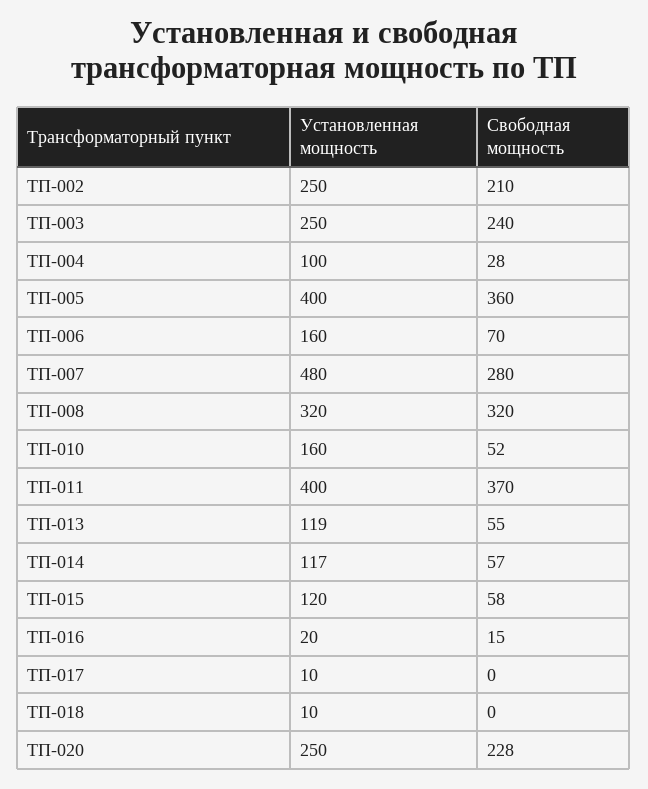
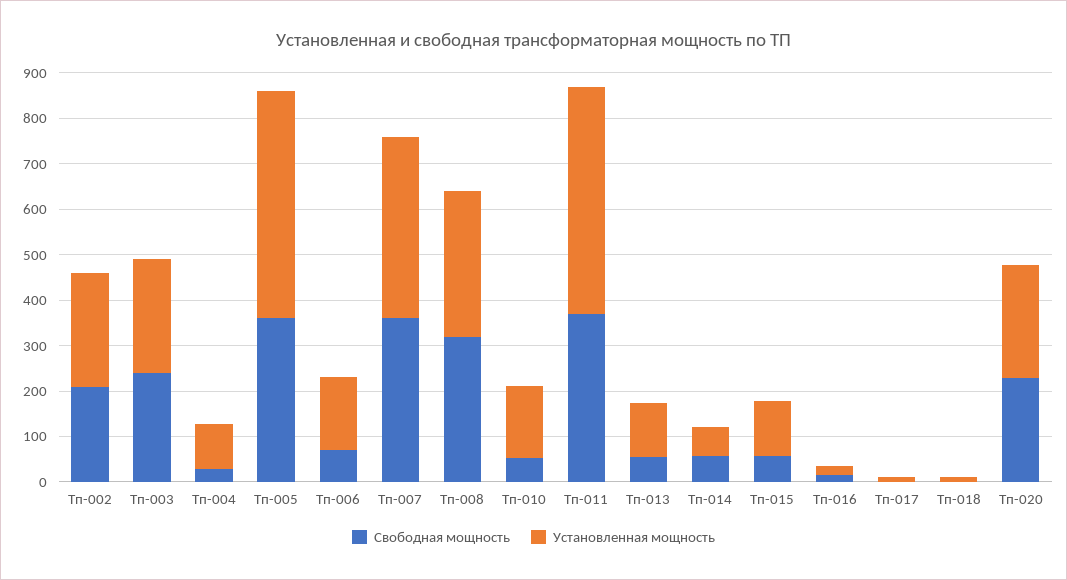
  {
    "Установленная мощность": {
      "ТП-002": 250,
      "ТП-003": 250,
      "ТП-004": 100,
-     "ТП-005": 400,
+     "ТП-005": 500,
      "ТП-006": 160,
-     "ТП-007": 480,
+     "ТП-007": 400,
      "ТП-008": 320,
      "ТП-010": 160,
-     "ТП-011": 400,
+     "ТП-011": 500,
      "ТП-013": 119,
-     "ТП-014": 117,
+     "ТП-014": 60,
      "ТП-015": 120,
      "ТП-016": 20,
      "ТП-017": 10,
      "ТП-018": 10,
      "ТП-020": 250
    },
    "Свободная мощность": {
      "ТП-002": 210,
      "ТП-003": 240,
      "ТП-004": 28,
      "ТП-005": 360,
      "ТП-006": 70,
-     "ТП-007": 280,
+     "ТП-007": 360,
      "ТП-008": 320,
      "ТП-010": 52,
      "ТП-011": 370,
      "ТП-013": 55,
      "ТП-014": 57,
      "ТП-015": 58,
      "ТП-016": 15,
      "ТП-017": 0,
      "ТП-018": 0,
      "ТП-020": 228
    }
  }

